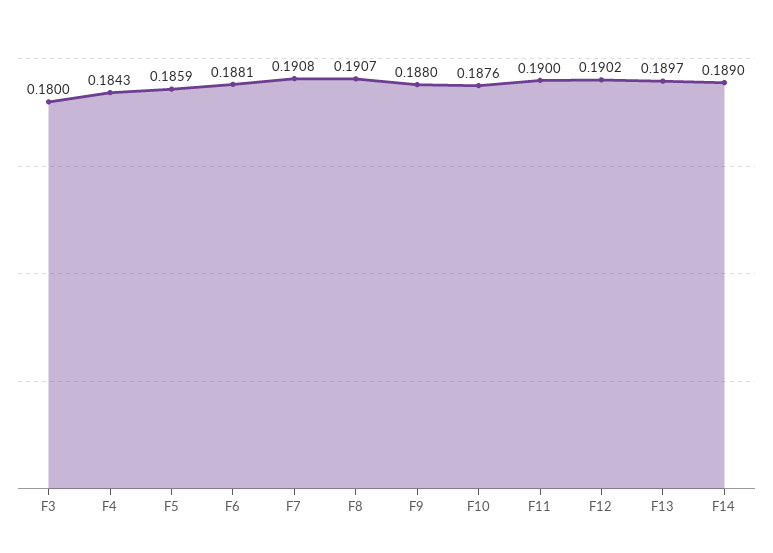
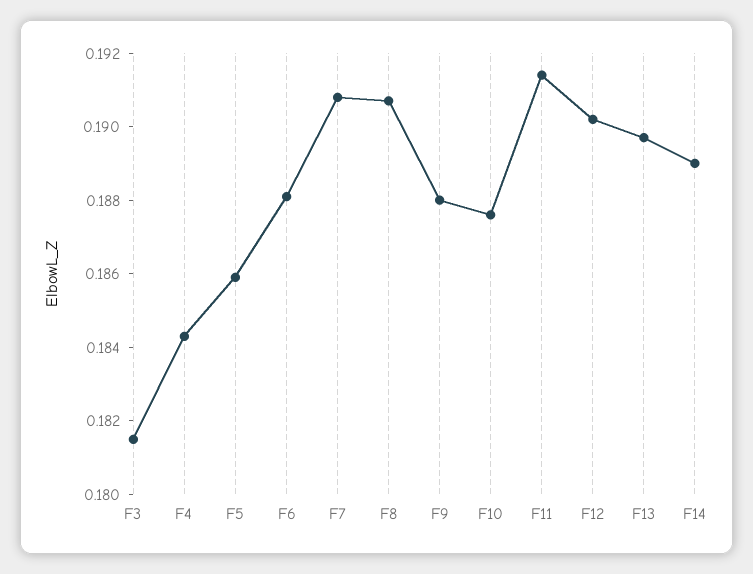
  {
-   "F3": 0.18,
+   "F3": 0.1815,
    "F4": 0.1843,
    "F5": 0.1859,
    "F6": 0.1881,
    "F7": 0.1908,
    "F8": 0.1907,
    "F9": 0.188,
    "F10": 0.1876,
-   "F11": 0.19,
+   "F11": 0.1915,
    "F12": 0.1902,
    "F13": 0.1897,
    "F14": 0.189
  }

